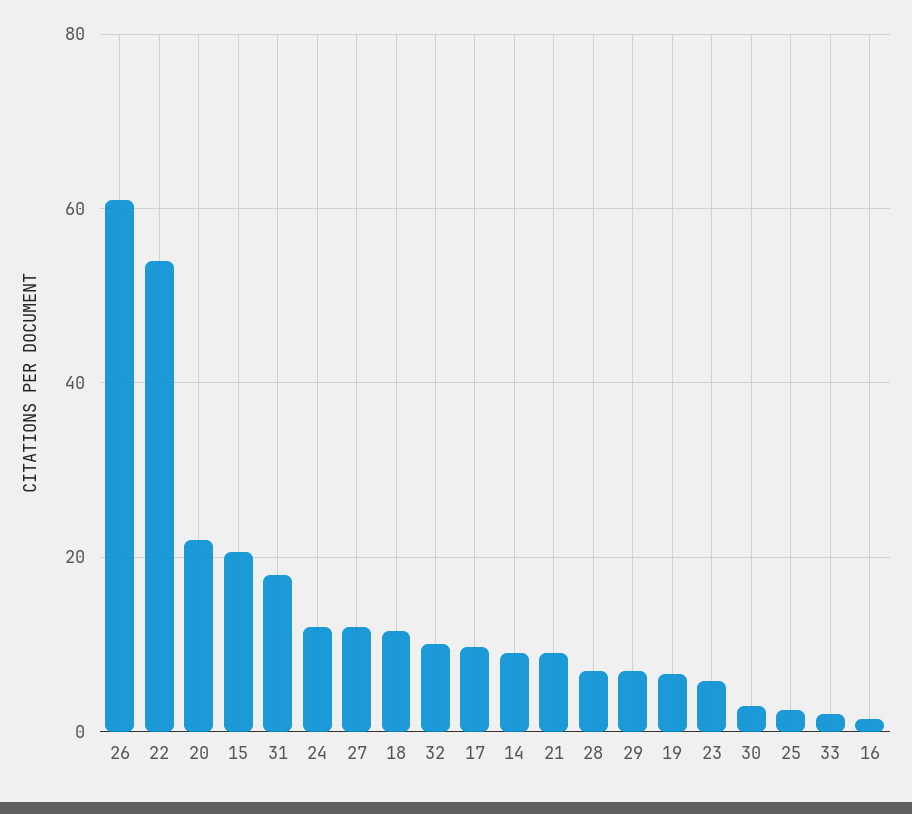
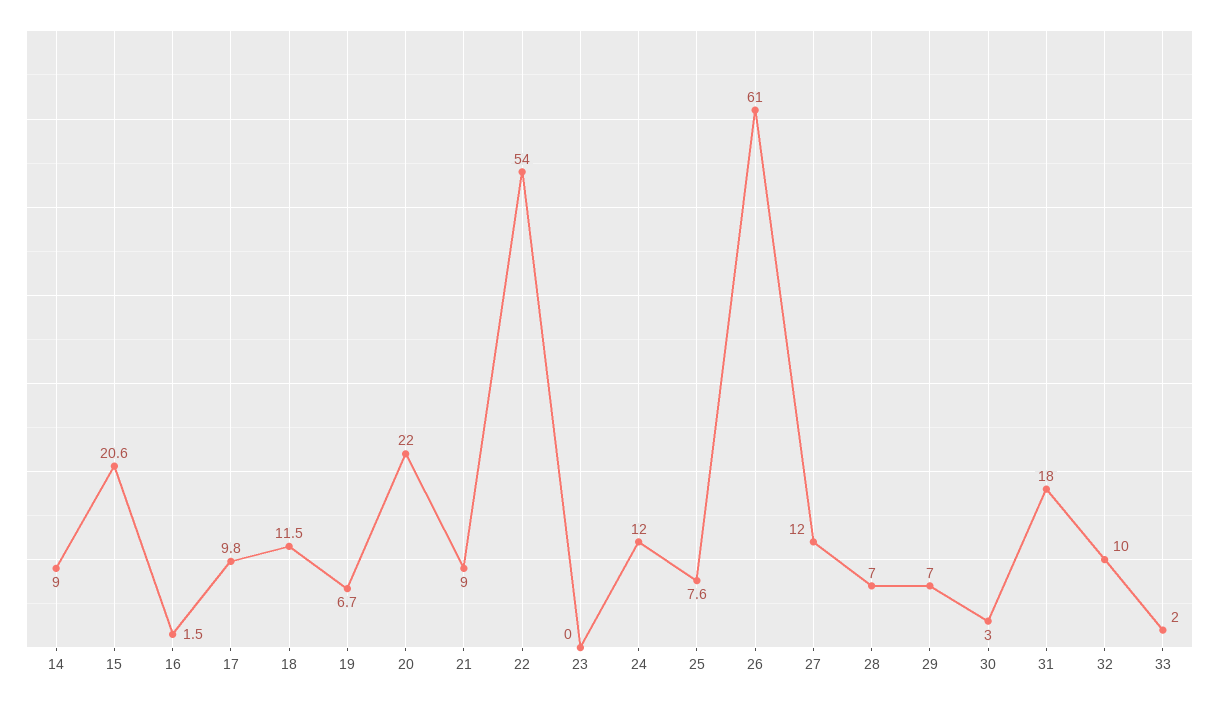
  {
    "26": 61,
    "22": 54,
    "20": 22,
    "15": 20.6,
    "31": 18,
    "24": 12,
    "27": 12,
    "18": 11.5,
    "32": 10,
    "17": 9.8,
    "14": 9,
    "21": 9,
    "28": 7,
    "29": 7,
    "19": 6.7,
-   "23": 6,
+   "23": 0,
    "30": 3,
-   "25": 2,
+   "25": 7.6,
    "33": 2,
    "16": 1.5
  }

